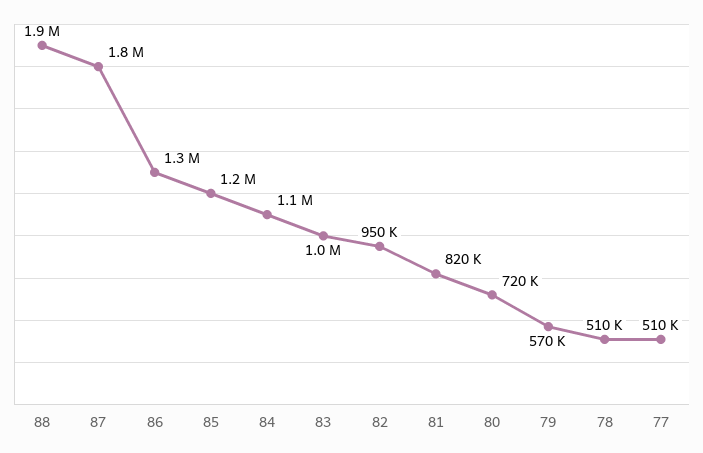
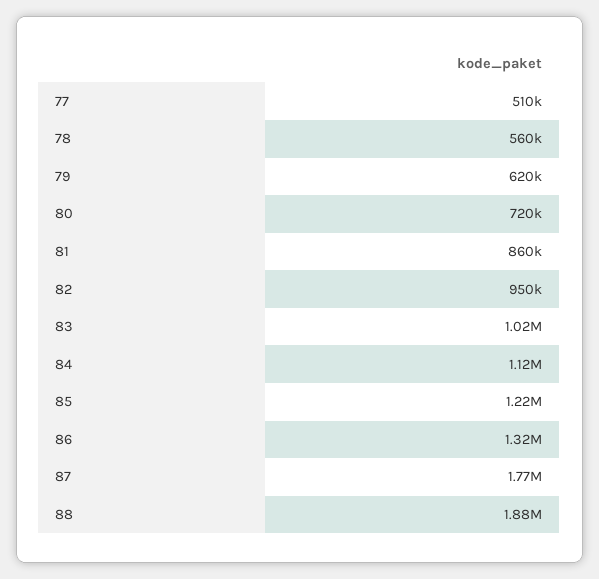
  {
    "88": 1880000,
    "87": 1770000,
    "86": 1320000,
    "85": 1220000,
    "84": 1120000,
    "83": 1020000,
    "82": 950000,
-   "81": 820000,
+   "81": 860000,
    "80": 720000,
-   "79": 570000,
+   "79": 620000,
-   "78": 510000,
+   "78": 560000,
    "77": 510000
  }

